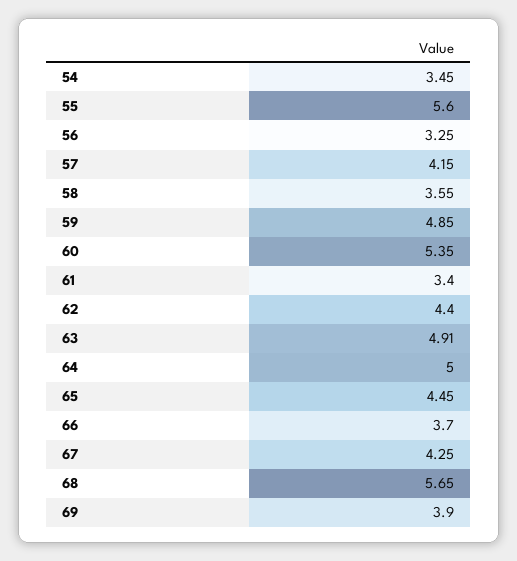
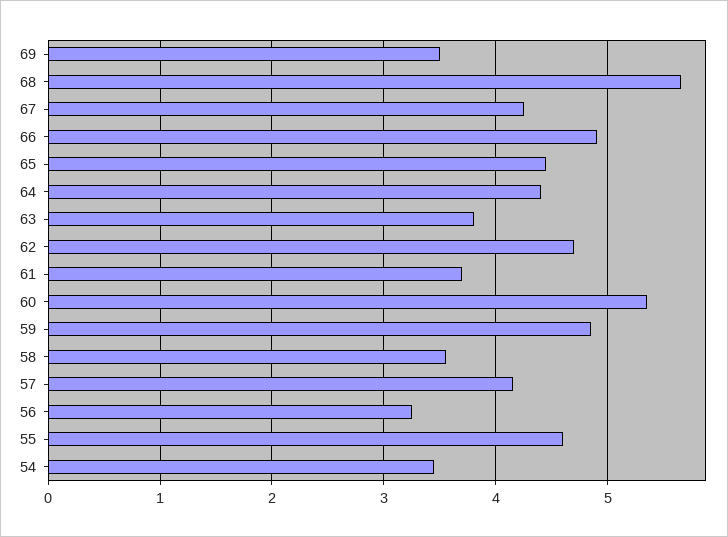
  {
    "54": 3.45,
-   "55": 5.6,
+   "55": 4.6,
    "56": 3.25,
    "57": 4.15,
    "58": 3.55,
    "59": 4.85,
    "60": 5.35,
-   "61": 3.4,
+   "61": 3.7,
-   "62": 4.4,
+   "62": 4.7,
-   "63": 4.91,
+   "63": 3.8,
-   "64": 5,
+   "64": 4.4,
    "65": 4.45,
-   "66": 3.7,
+   "66": 4.9,
    "67": 4.25,
    "68": 5.65,
-   "69": 3.9
+   "69": 3.5
  }

